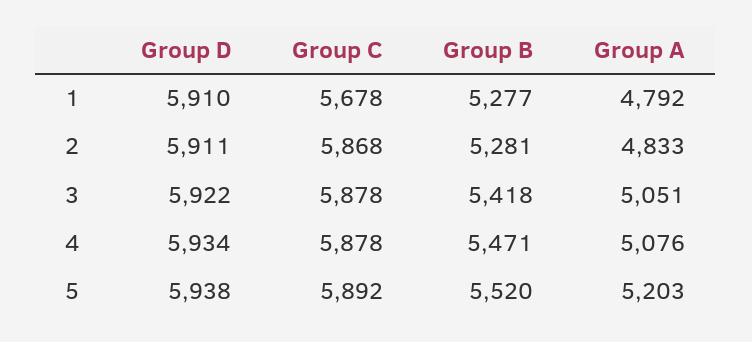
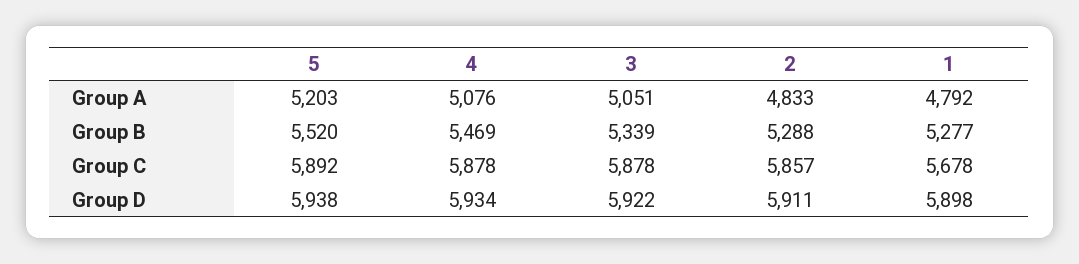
  {
    "Group D": {
-     "1": 5910,
+     "1": 5898,
      "2": 5911,
      "3": 5922,
      "4": 5934,
      "5": 5938
    },
    "Group C": {
      "1": 5678,
-     "2": 5868,
+     "2": 5857,
      "3": 5878,
      "4": 5878,
      "5": 5892
    },
    "Group B": {
      "1": 5277,
-     "2": 5281,
+     "2": 5288,
-     "3": 5418,
+     "3": 5339,
-     "4": 5471,
+     "4": 5469,
      "5": 5520
    },
    "Group A": {
      "1": 4792,
      "2": 4833,
      "3": 5051,
      "4": 5076,
      "5": 5203
    }
  }

